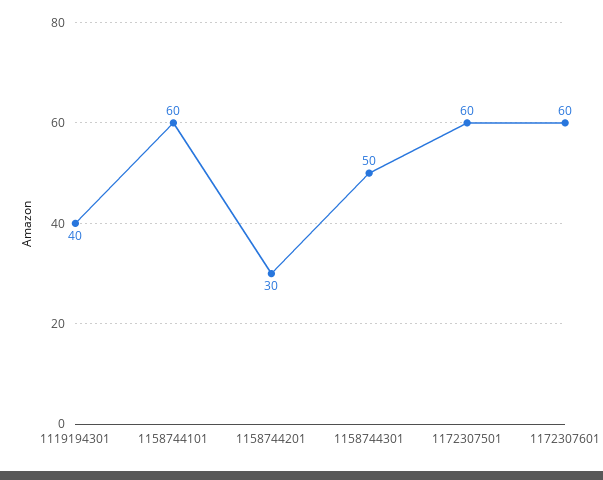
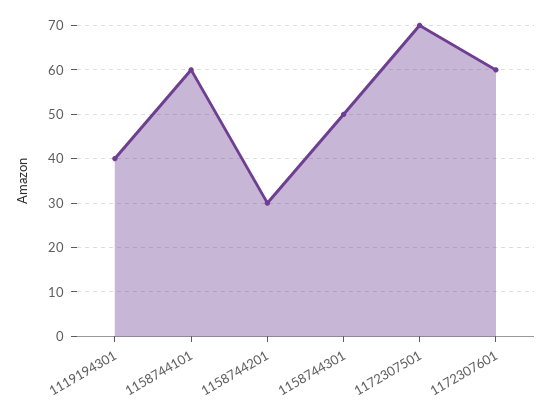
  {
    "1119194301": 40,
    "1158744101": 60,
    "1158744201": 30,
    "1158744301": 50,
-   "1172307501": 60,
+   "1172307501": 70,
    "1172307601": 60
  }

